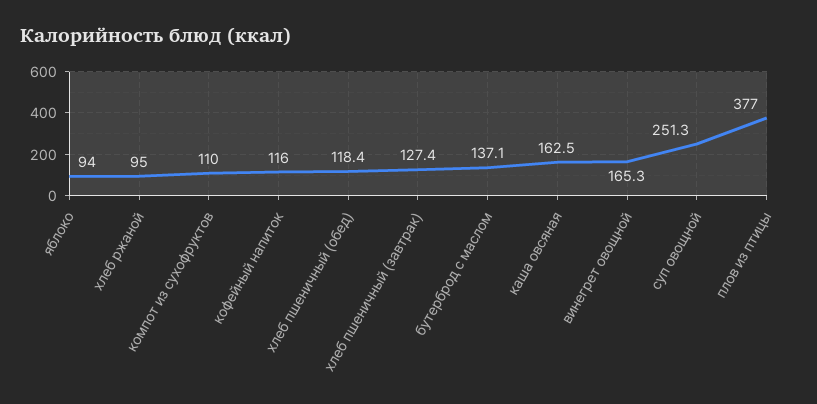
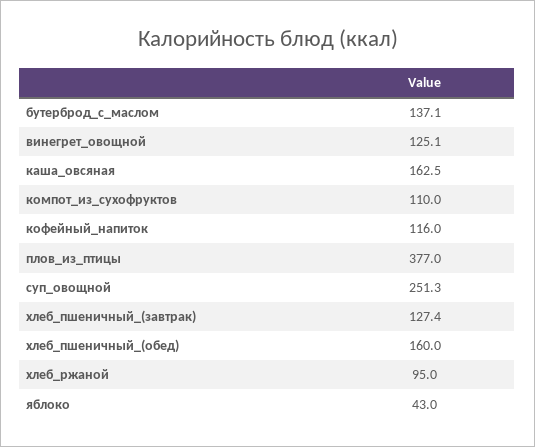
  {
-   "яблоко": 94,
+   "яблоко": 43,
    "хлеб ржаной": 95,
    "компот из сухофруктов": 110,
    "кофейный напиток": 116,
-   "хлеб пшеничный (обед)": 118.4,
+   "хлеб пшеничный (обед)": 160,
    "хлеб пшеничный (завтрак)": 127.4,
    "бутерброд с маслом": 137.1,
    "каша овсяная": 162.5,
-   "винегрет овощной": 165.3,
+   "винегрет овощной": 125.1,
    "суп овощной": 251.3,
    "плов из птицы": 377
  }

